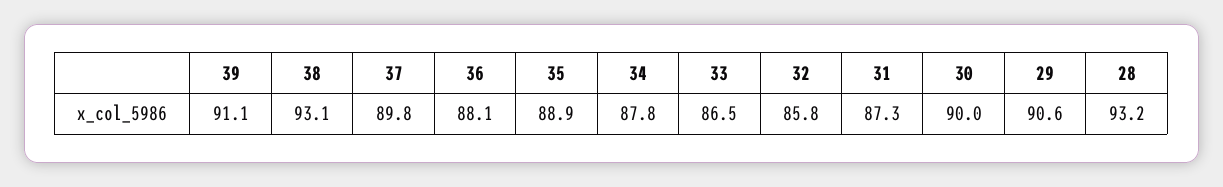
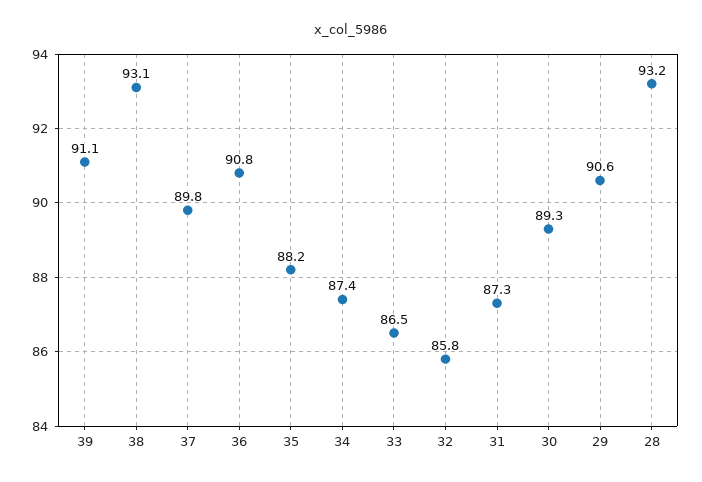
  {
    "39": 91.1,
    "38": 93.1,
    "37": 89.8,
-   "36": 88.1,
+   "36": 90.8,
-   "35": 88.9,
+   "35": 88.2,
-   "34": 87.8,
+   "34": 87.4,
    "33": 86.5,
    "32": 85.8,
    "31": 87.3,
-   "30": 90,
+   "30": 89.3,
    "29": 90.6,
    "28": 93.2
  }

